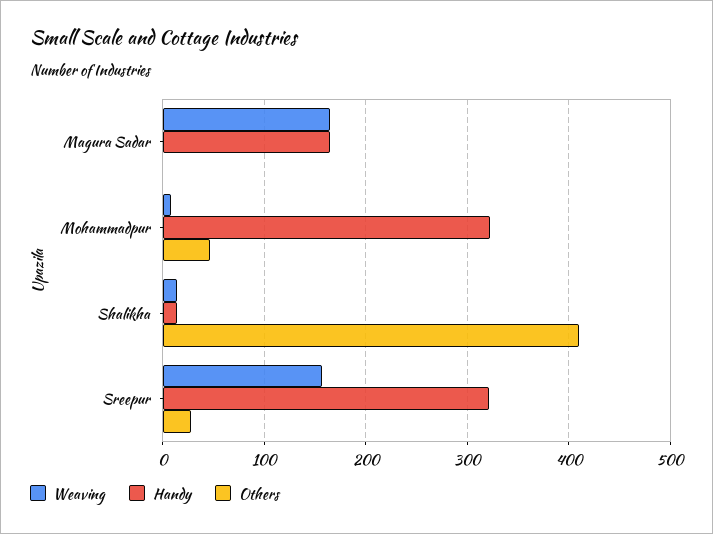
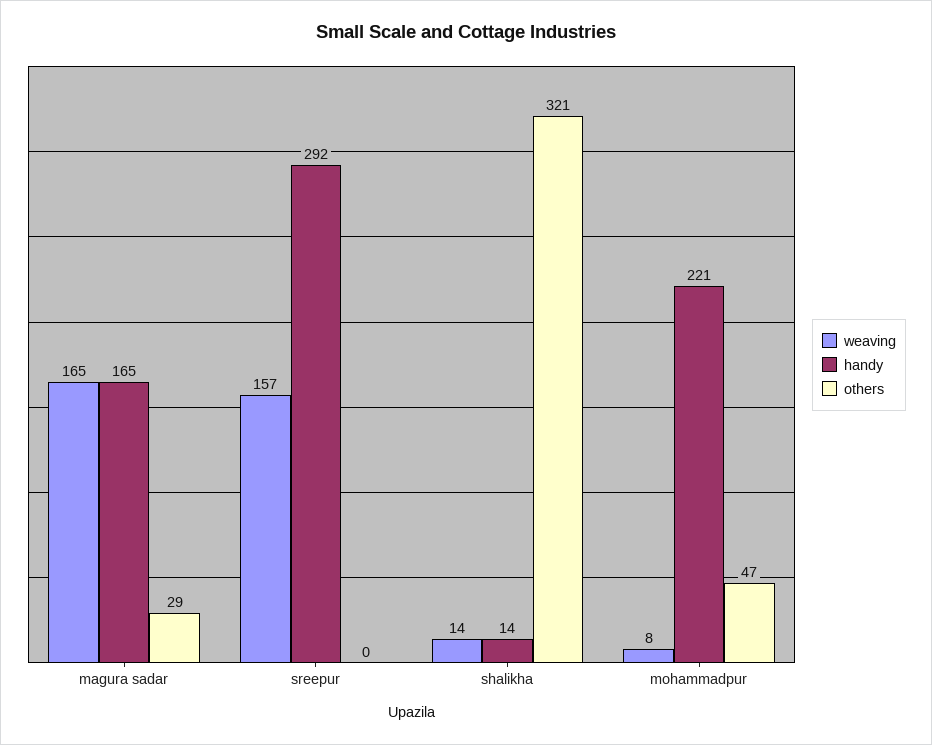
  {
    "Weaving": {
      "Magura Sadar": 165,
      "Mohammadpur": 8,
      "Shalikha": 14,
      "Sreepur": 157
    },
    "Handy": {
      "Magura Sadar": 165,
-     "Mohammadpur": 320,
+     "Mohammadpur": 221,
      "Shalikha": 14,
-     "Sreepur": 320
+     "Sreepur": 292
    },
    "Others": {
-     "Magura Sadar": 0,
+     "Magura Sadar": 29,
      "Mohammadpur": 47,
-     "Shalikha": 410,
+     "Shalikha": 321,
-     "Sreepur": 30
+     "Sreepur": 0
    }
  }

